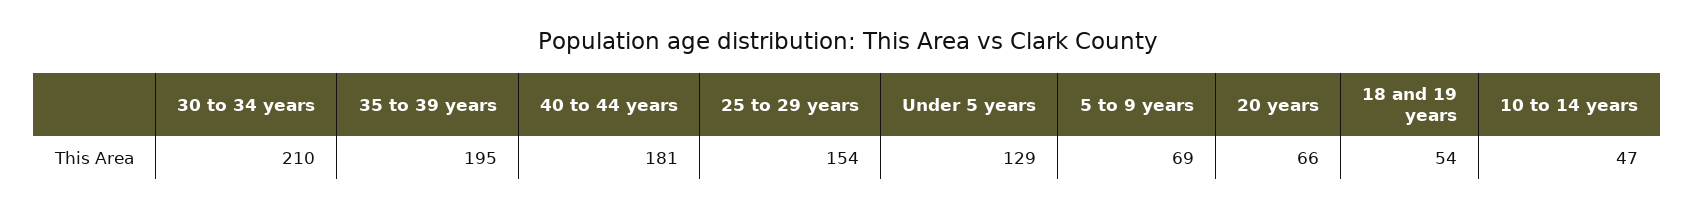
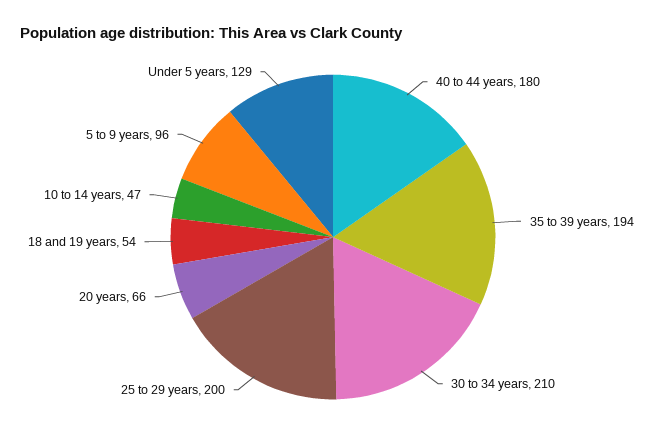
  {
    "30 to 34 years": 210,
-   "35 to 39 years": 195,
+   "35 to 39 years": 194,
-   "40 to 44 years": 181,
+   "40 to 44 years": 180,
-   "25 to 29 years": 154,
+   "25 to 29 years": 200,
    "Under 5 years": 129,
-   "5 to 9 years": 69,
+   "5 to 9 years": 96,
    "20 years": 66,
    "18 and 19 years": 54,
    "10 to 14 years": 47
  }

